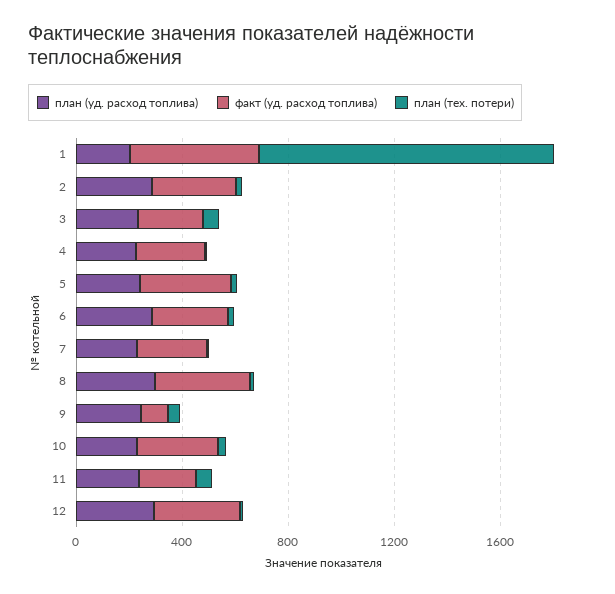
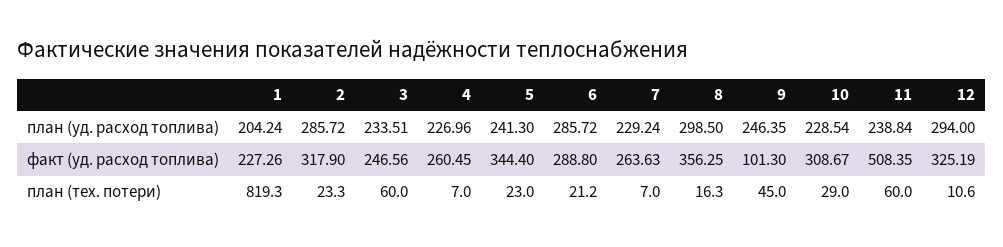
  {
    "план (уд. расход топлива)": {
      "1": 204.24,
      "2": 285.72,
      "3": 233.51,
      "4": 226.96,
      "5": 241.3,
      "6": 285.72,
      "7": 229.24,
      "8": 298.5,
      "9": 246.35,
      "10": 228.54,
      "11": 238.84,
      "12": 294
    },
    "факт (уд. расход топлива)": {
-     "1": 500,
+     "1": 227.26,
      "2": 317.9,
      "3": 246.56,
      "4": 260.45,
      "5": 344.4,
      "6": 288.8,
      "7": 263.63,
      "8": 356.25,
      "9": 101.3,
      "10": 308.67,
-     "11": 200,
+     "11": 508.35,
      "12": 325.19
    },
    "план (тех. потери)": {
-     "1": 1100,
+     "1": 819.3,
      "2": 23.3,
      "3": 60,
      "4": 7,
      "5": 23,
      "6": 21.2,
      "7": 7,
      "8": 16.3,
      "9": 45,
      "10": 29,
      "11": 60,
      "12": 10.6
    }
  }

